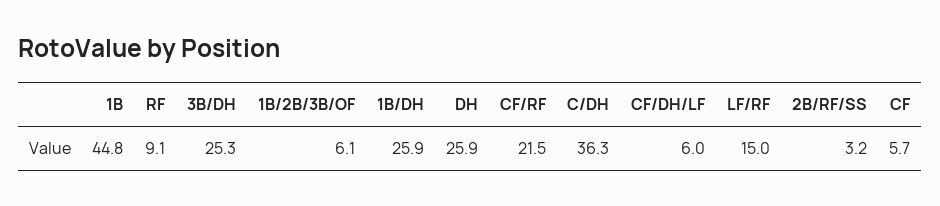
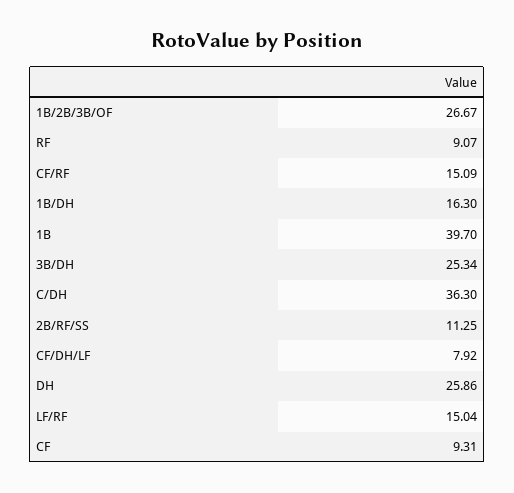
  {
-   "1B": 44.8,
+   "1B": 39.7,
    "RF": 9.07,
    "3B/DH": 25.34,
-   "1B/2B/3B/OF": 6.1,
+   "1B/2B/3B/OF": 26.67,
-   "1B/DH": 25.9,
+   "1B/DH": 16.3,
    "DH": 25.86,
-   "CF/RF": 21.5,
+   "CF/RF": 15.09,
    "C/DH": 36.3,
-   "CF/DH/LF": 6,
+   "CF/DH/LF": 7.92,
    "LF/RF": 15.04,
-   "2B/RF/SS": 3.2,
+   "2B/RF/SS": 11.25,
-   "CF": 5.7
+   "CF": 9.31
  }

